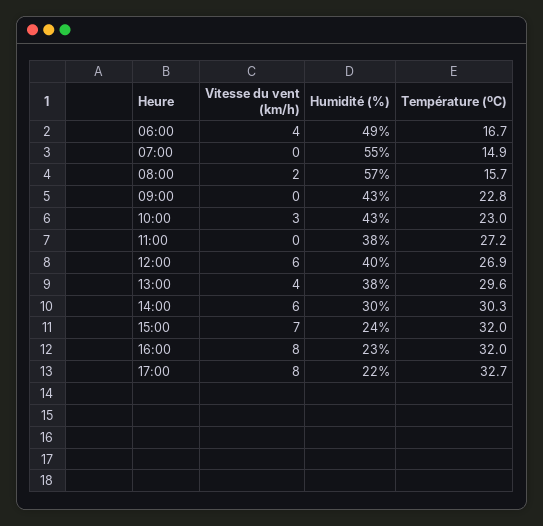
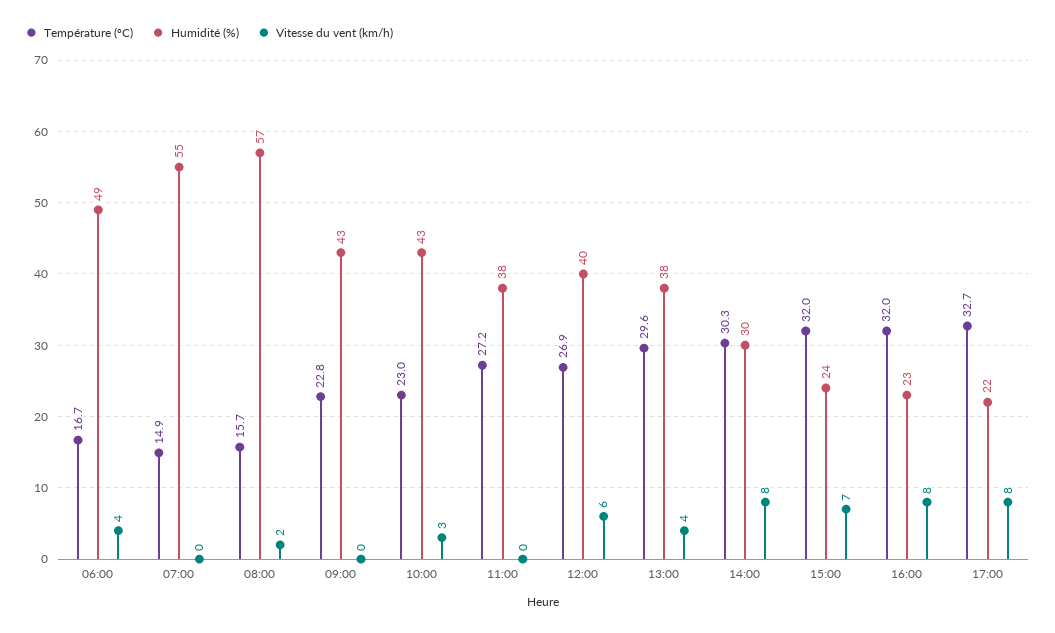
  {
    "Vitesse du vent (km/h)": {
      "06:00": 4,
      "07:00": 0,
      "08:00": 2,
      "09:00": 0,
      "10:00": 3,
      "11:00": 0,
      "12:00": 6,
      "13:00": 4,
-     "14:00": 6,
+     "14:00": 8,
      "15:00": 7,
      "16:00": 8,
      "17:00": 8
    },
    "Humidité (%)": {
      "06:00": 49,
      "07:00": 55,
      "08:00": 57,
      "09:00": 43,
      "10:00": 43,
      "11:00": 38,
      "12:00": 40,
      "13:00": 38,
      "14:00": 30,
      "15:00": 24,
      "16:00": 23,
      "17:00": 22
    },
    "Température (ºC)": {
      "06:00": 16.7,
      "07:00": 14.9,
      "08:00": 15.7,
      "09:00": 22.8,
      "10:00": 23,
      "11:00": 27.2,
      "12:00": 26.9,
      "13:00": 29.6,
      "14:00": 30.3,
      "15:00": 32,
      "16:00": 32,
      "17:00": 32.7
    }
  }

